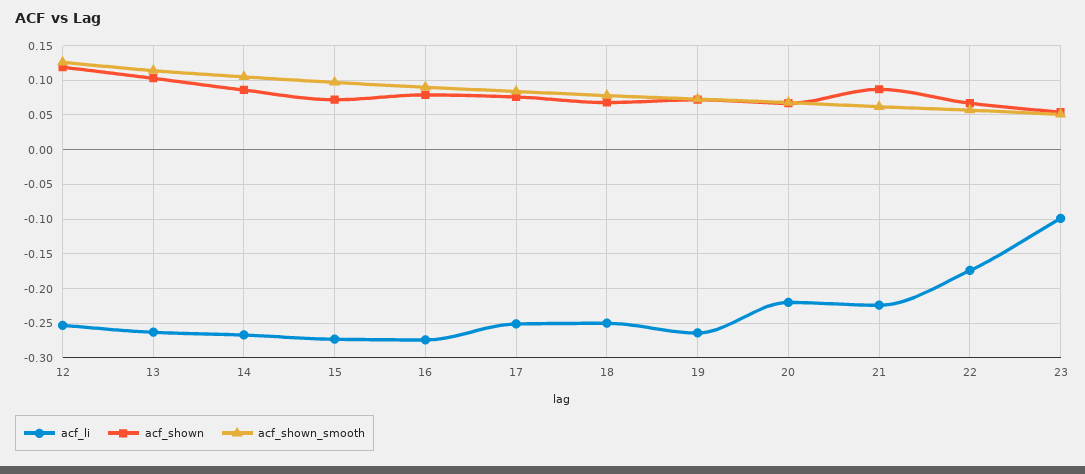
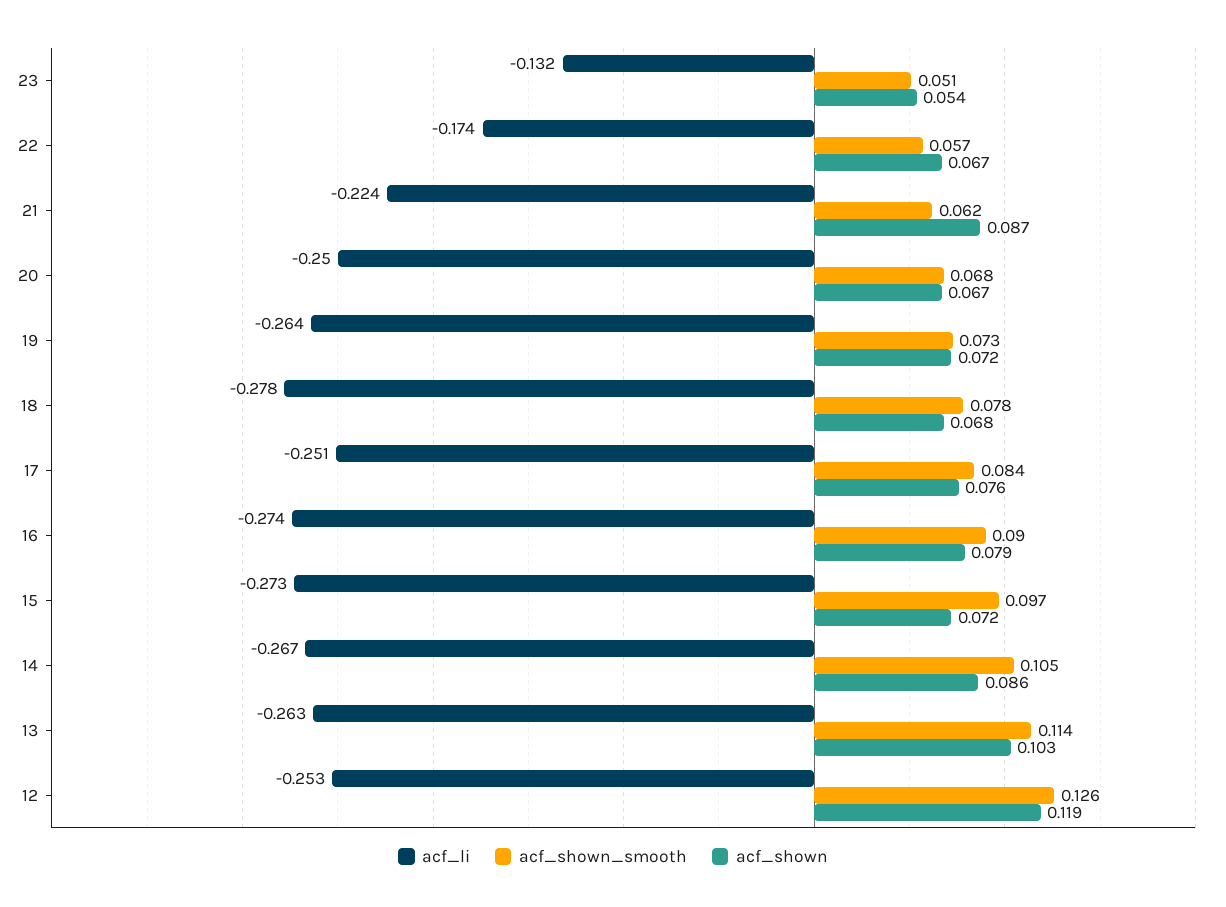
  {
    "acf_li": {
      "12": -0.253,
      "13": -0.263,
      "14": -0.267,
      "15": -0.273,
      "16": -0.274,
      "17": -0.251,
-     "18": -0.25,
+     "18": -0.278,
      "19": -0.264,
-     "20": -0.22,
+     "20": -0.25,
      "21": -0.224,
      "22": -0.174,
-     "23": -0.1
+     "23": -0.132
    },
    "acf_shown": {
      "12": 0.119,
      "13": 0.103,
      "14": 0.086,
      "15": 0.072,
      "16": 0.079,
      "17": 0.076,
      "18": 0.068,
      "19": 0.072,
      "20": 0.067,
      "21": 0.087,
      "22": 0.067,
      "23": 0.054
    },
    "acf_shown_smooth": {
      "12": 0.126,
      "13": 0.114,
      "14": 0.105,
      "15": 0.097,
      "16": 0.09,
      "17": 0.084,
      "18": 0.078,
      "19": 0.073,
      "20": 0.068,
      "21": 0.062,
      "22": 0.057,
      "23": 0.051
    }
  }

